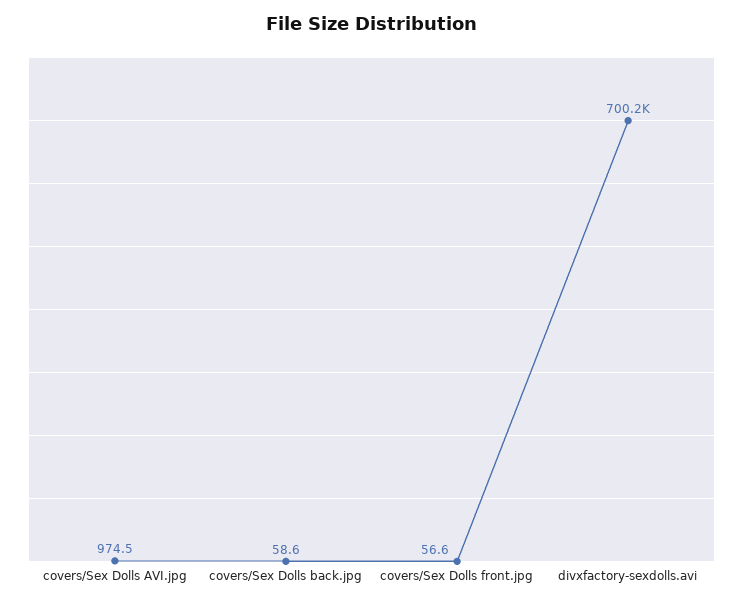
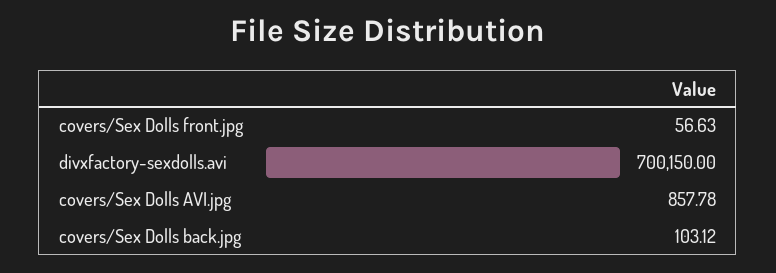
  {
-   "covers/Sex Dolls AVI.jpg": 974.5,
+   "covers/Sex Dolls AVI.jpg": 857.78,
-   "covers/Sex Dolls back.jpg": 58.6,
+   "covers/Sex Dolls back.jpg": 103.12,
    "covers/Sex Dolls front.jpg": 56.63,
    "divxfactory-sexdolls.avi": 700150
  }

